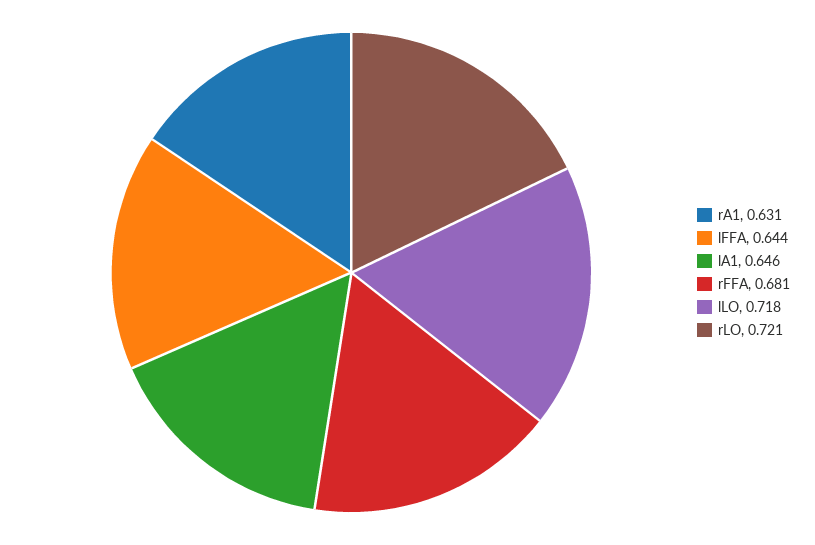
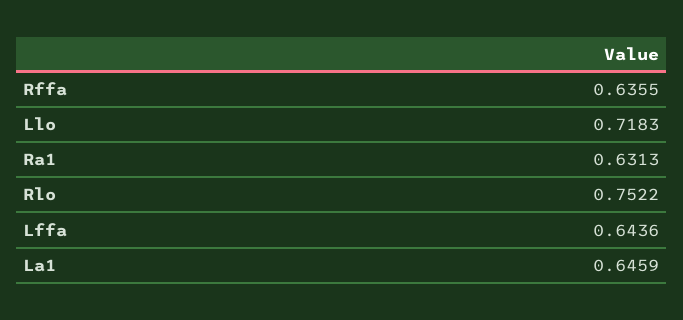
  {
    "rA1": 0.6313,
    "lFFA": 0.6436,
    "lA1": 0.6459,
-   "rFFA": 0.681,
+   "rFFA": 0.6355,
    "lLO": 0.7183,
-   "rLO": 0.721
+   "rLO": 0.7522
  }

